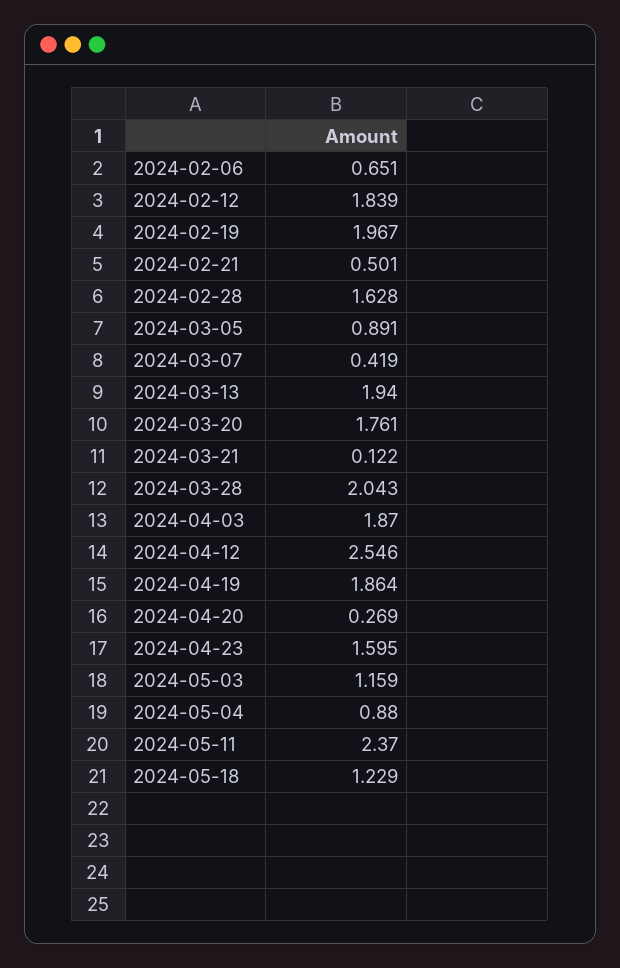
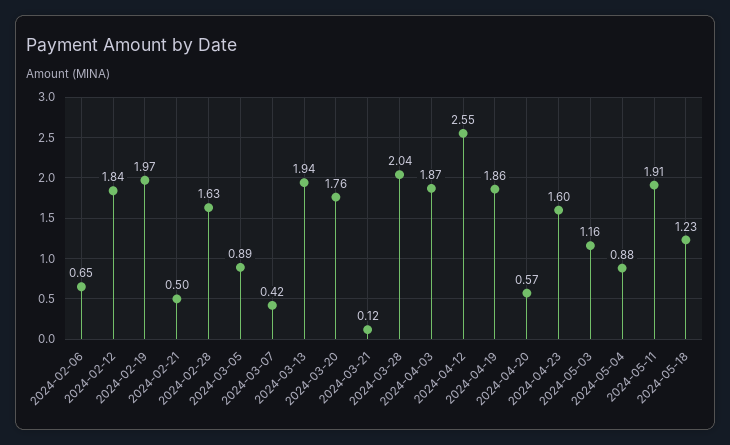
  {
    "2024-02-06": 0.651,
    "2024-02-12": 1.839,
    "2024-02-19": 1.967,
    "2024-02-21": 0.501,
    "2024-02-28": 1.628,
    "2024-03-05": 0.891,
    "2024-03-07": 0.419,
    "2024-03-13": 1.94,
    "2024-03-20": 1.761,
    "2024-03-21": 0.122,
    "2024-03-28": 2.043,
    "2024-04-03": 1.87,
    "2024-04-12": 2.546,
    "2024-04-19": 1.864,
-   "2024-04-20": 0.269,
+   "2024-04-20": 0.57,
    "2024-04-23": 1.595,
    "2024-05-03": 1.159,
    "2024-05-04": 0.88,
-   "2024-05-11": 2.37,
+   "2024-05-11": 1.91,
    "2024-05-18": 1.229
  }

